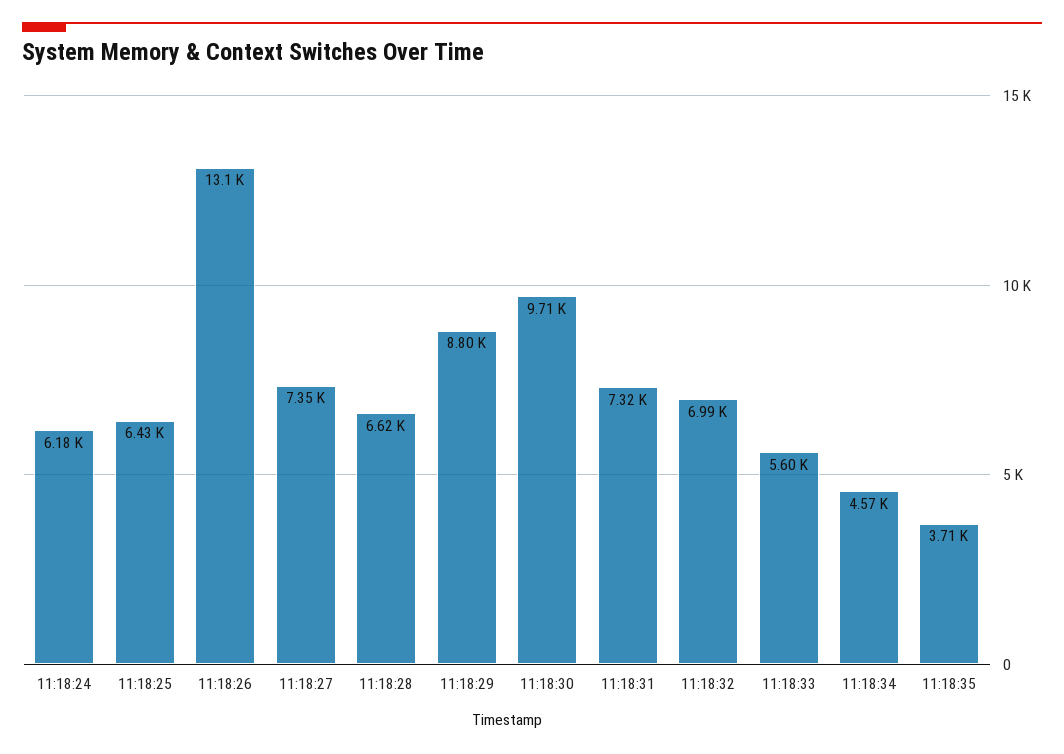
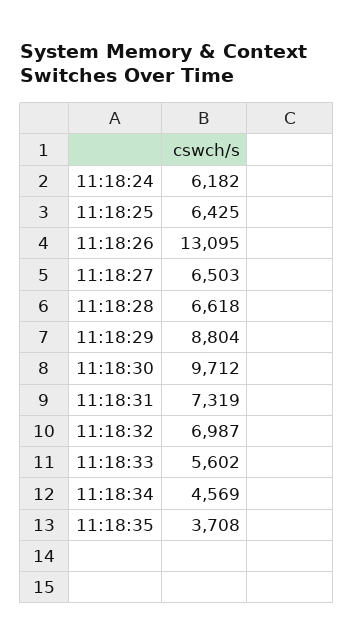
  {
    "11:18:24": 6182,
    "11:18:25": 6425,
    "11:18:26": 13095,
-   "11:18:27": 7350,
+   "11:18:27": 6503,
    "11:18:28": 6618,
    "11:18:29": 8804,
    "11:18:30": 9712,
    "11:18:31": 7319,
    "11:18:32": 6987,
    "11:18:33": 5602,
    "11:18:34": 4569,
    "11:18:35": 3708
  }

